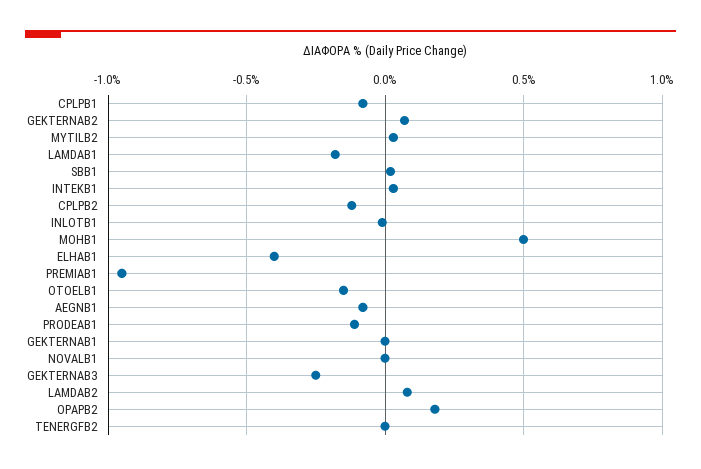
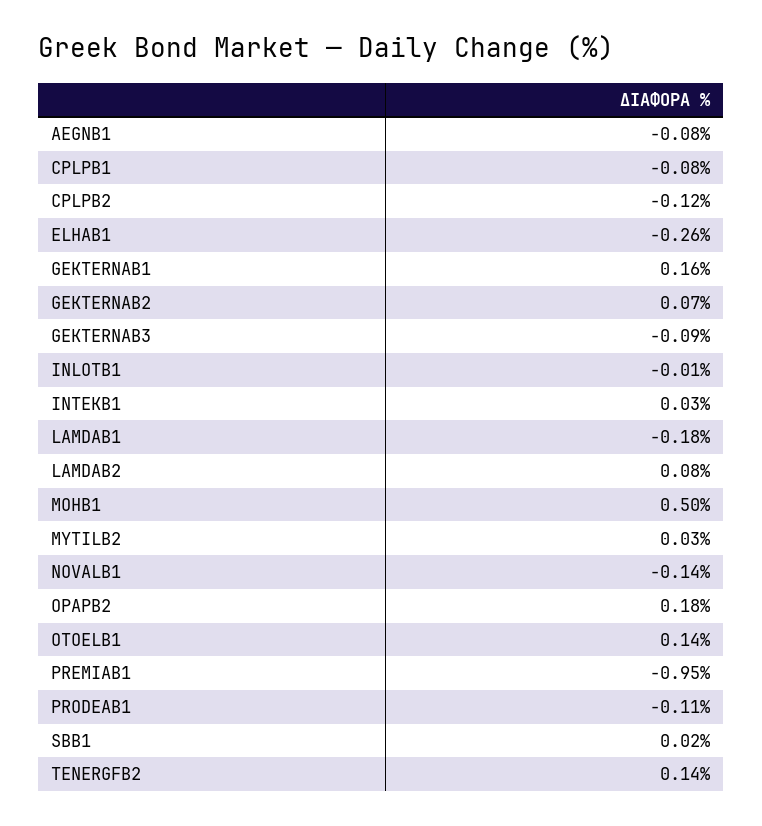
  {
    "CPLPB1": -0.08,
    "GEKTERNAB2": 0.07,
    "MYTILB2": 0.03,
    "LAMDAB1": -0.18,
    "SBB1": 0.02,
    "INTEKB1": 0.03,
    "CPLPB2": -0.12,
    "INLOTB1": -0.01,
    "MOHB1": 0.5,
-   "ELHAB1": -0.4,
+   "ELHAB1": -0.26,
    "PREMIAB1": -0.95,
-   "OTOELB1": -0.15,
+   "OTOELB1": 0.14,
    "AEGNB1": -0.08,
    "PRODEAB1": -0.11,
-   "GEKTERNAB1": 0,
+   "GEKTERNAB1": 0.16,
-   "NOVALB1": 0,
+   "NOVALB1": -0.14,
-   "GEKTERNAB3": -0.25,
+   "GEKTERNAB3": -0.09,
    "LAMDAB2": 0.08,
    "OPAPB2": 0.18,
-   "TENERGFB2": 0
+   "TENERGFB2": 0.14
  }

